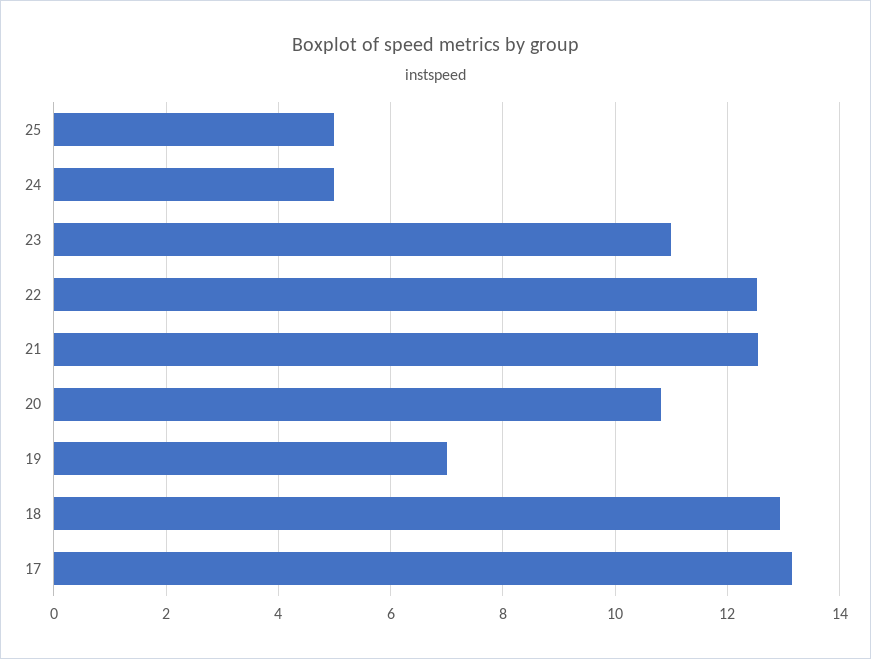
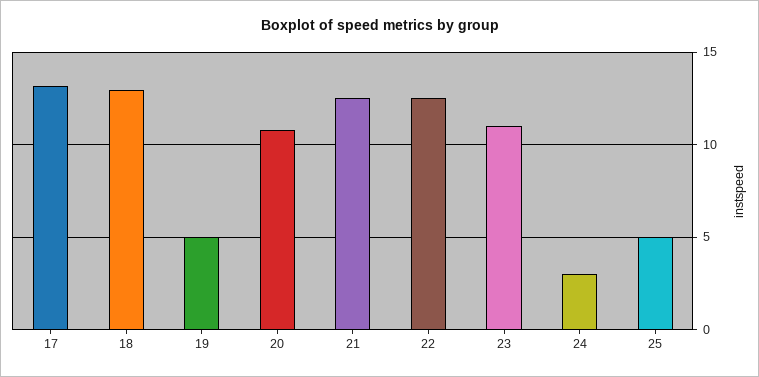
  {
    "25": 5,
-   "24": 5,
+   "24": 3,
    "23": 11,
    "22": 12.6,
    "21": 12.6,
    "20": 10.8,
-   "19": 7,
+   "19": 5,
    "18": 13,
    "17": 13.2
  }

